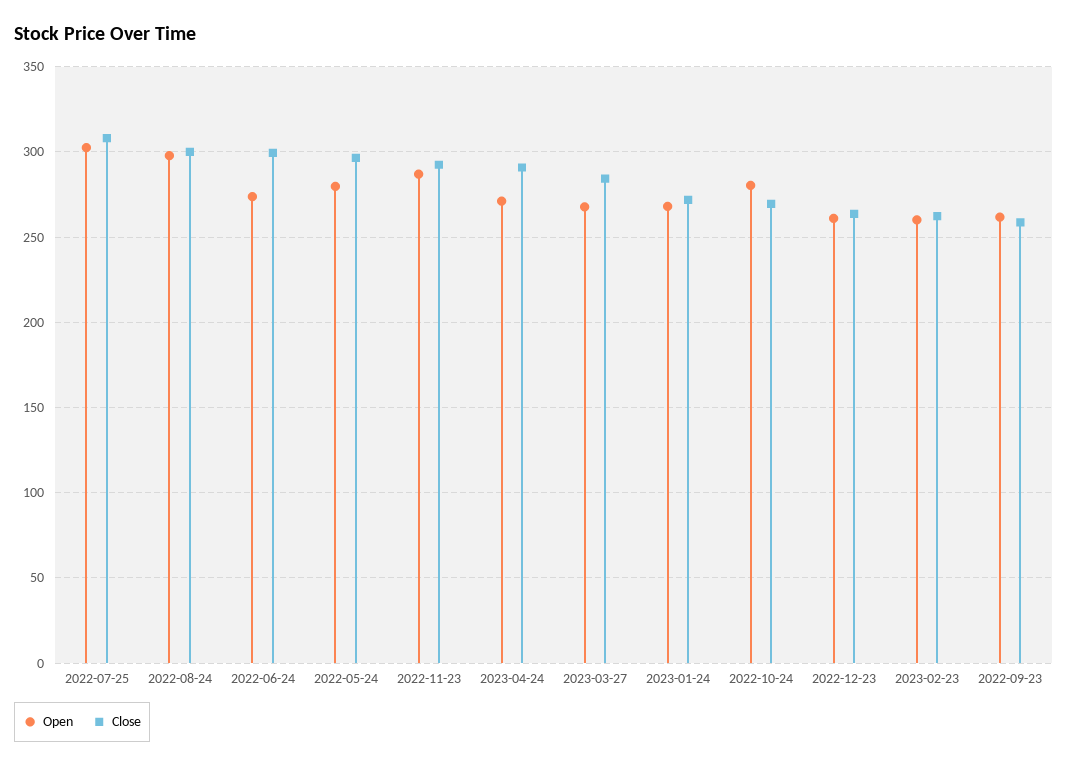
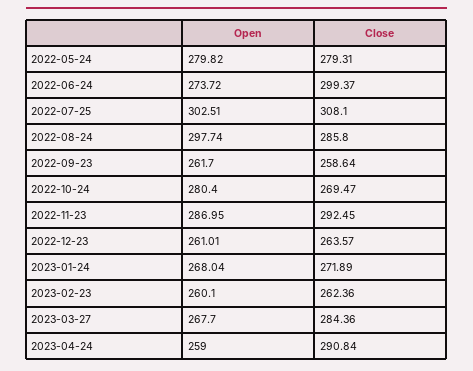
  {
    "Open": {
      "2022-07-25": 302.51,
      "2022-08-24": 297.74,
      "2022-06-24": 273.72,
      "2022-05-24": 279.82,
      "2022-11-23": 286.95,
-     "2023-04-24": 270,
+     "2023-04-24": 259,
      "2023-03-27": 267.7,
      "2023-01-24": 268.04,
      "2022-10-24": 280.4,
      "2022-12-23": 261.01,
      "2023-02-23": 260.1,
      "2022-09-23": 261.7
    },
    "Close": {
      "2022-07-25": 308.1,
-     "2022-08-24": 300,
+     "2022-08-24": 285.8,
      "2022-06-24": 299.37,
-     "2022-05-24": 295,
+     "2022-05-24": 279.31,
      "2022-11-23": 292.45,
      "2023-04-24": 290.84,
      "2023-03-27": 284.36,
      "2023-01-24": 271.89,
      "2022-10-24": 269.47,
      "2022-12-23": 263.57,
      "2023-02-23": 262.36,
      "2022-09-23": 258.64
    }
  }

